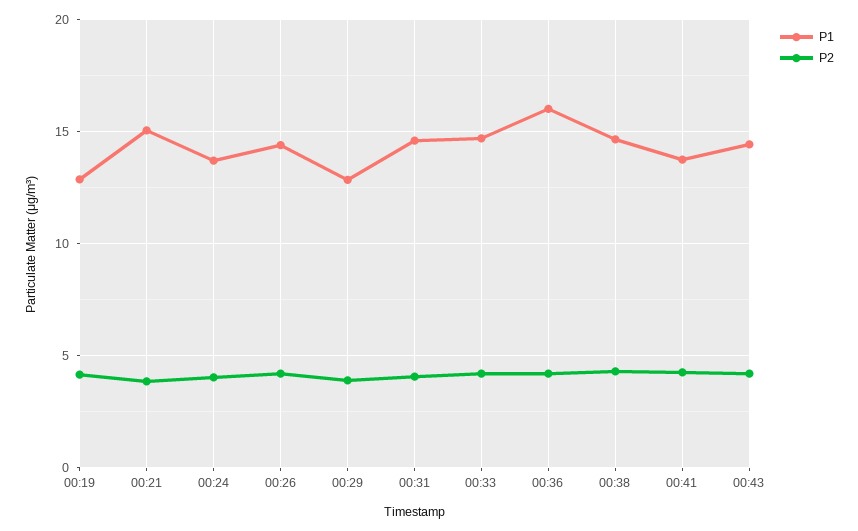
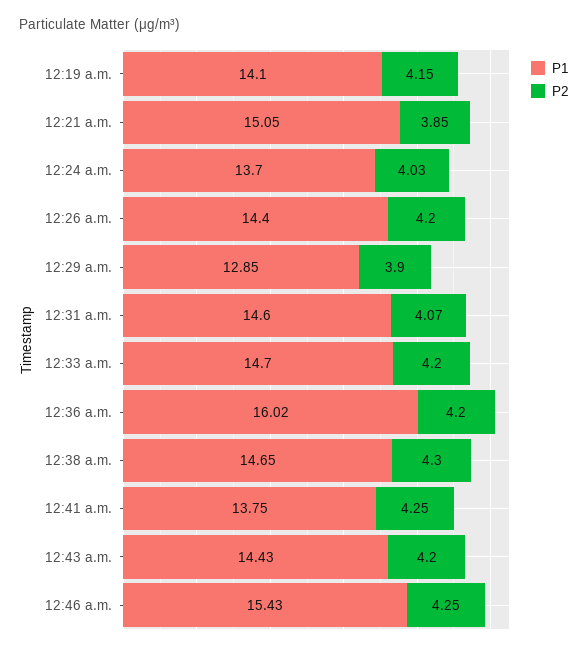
  {
    "P1": {
-     "00:19": 13,
+     "00:19": 14.1,
      "00:21": 15.05,
      "00:24": 13.7,
      "00:26": 14.4,
      "00:29": 12.85,
      "00:31": 14.6,
      "00:33": 14.7,
      "00:36": 16.02,
      "00:38": 14.65,
      "00:41": 13.75,
-     "00:43": 14.43
+     "00:43": 14.43,
+     "12:46 a.m.": 15.43
    },
    "P2": {
      "00:19": 4.15,
      "00:21": 3.85,
      "00:24": 4.03,
      "00:26": 4.2,
      "00:29": 3.9,
      "00:31": 4.07,
      "00:33": 4.2,
      "00:36": 4.2,
      "00:38": 4.3,
      "00:41": 4.25,
-     "00:43": 4.2
+     "00:43": 4.2,
+     "12:46 a.m.": 4.25
    }
  }

